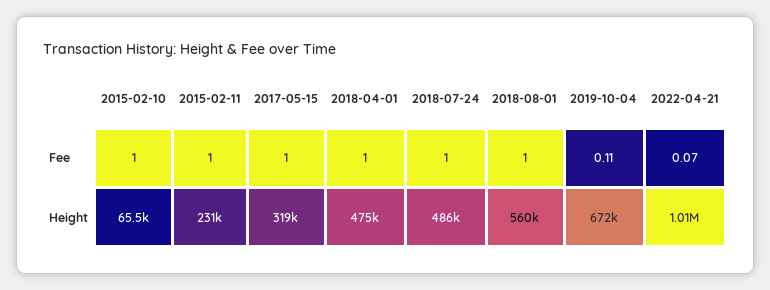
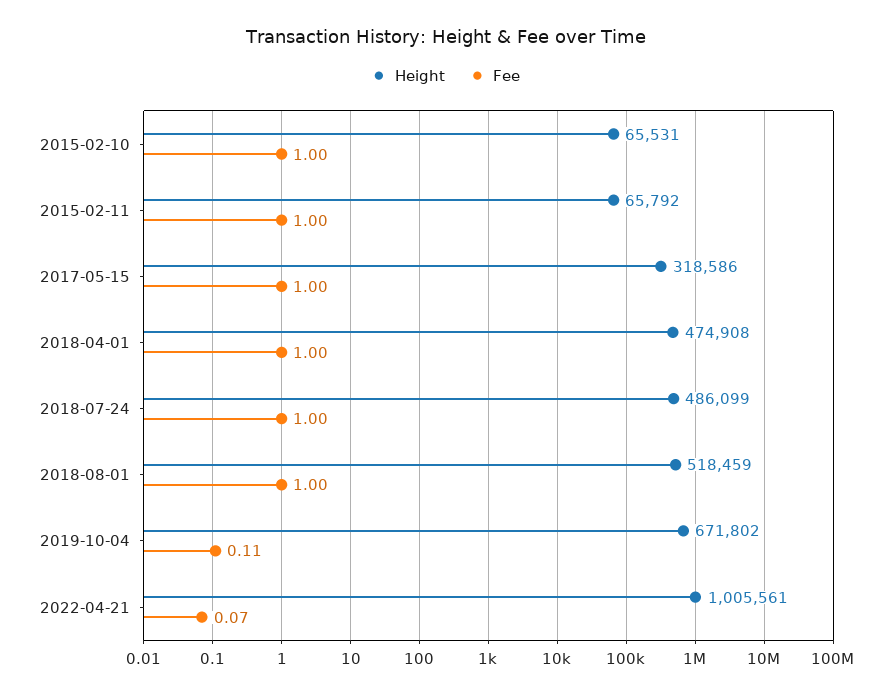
  {
    "Fee": {
      "2015-02-10": 1,
      "2015-02-11": 1,
      "2017-05-15": 1,
      "2018-04-01": 1,
      "2018-07-24": 1,
      "2018-08-01": 1,
      "2019-10-04": 0.11,
      "2022-04-21": 0.07
    },
    "Height": {
      "2015-02-10": 65531,
-     "2015-02-11": 231000,
+     "2015-02-11": 65792,
      "2017-05-15": 318586,
      "2018-04-01": 474908,
      "2018-07-24": 486099,
-     "2018-08-01": 560000,
+     "2018-08-01": 518459,
      "2019-10-04": 671802,
      "2022-04-21": 1005561
    }
  }

